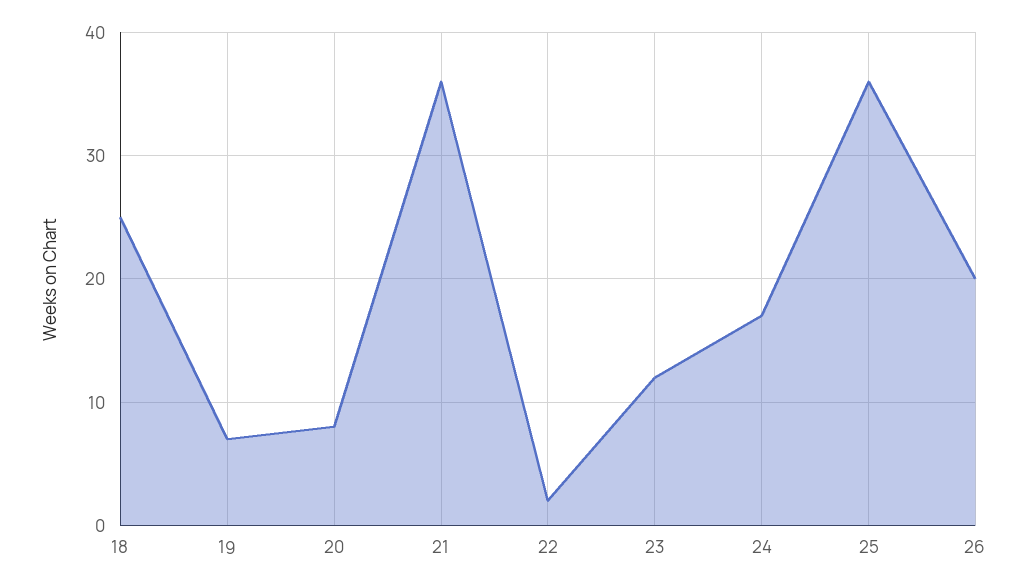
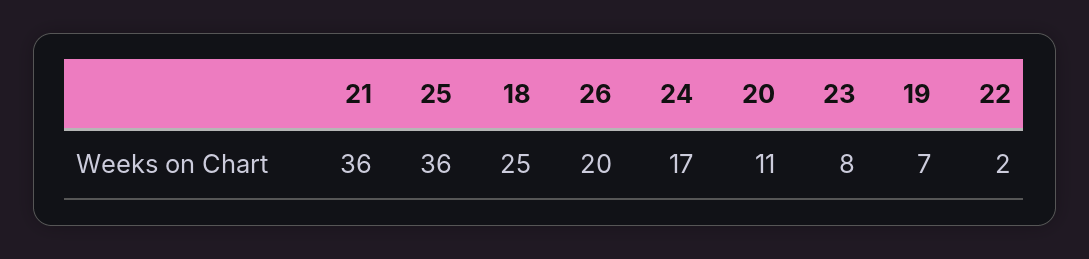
  {
    "18": 25,
    "19": 7,
-   "20": 8,
+   "20": 11,
    "21": 36,
    "22": 2,
-   "23": 12,
+   "23": 8,
    "24": 17,
    "25": 36,
    "26": 20
  }

